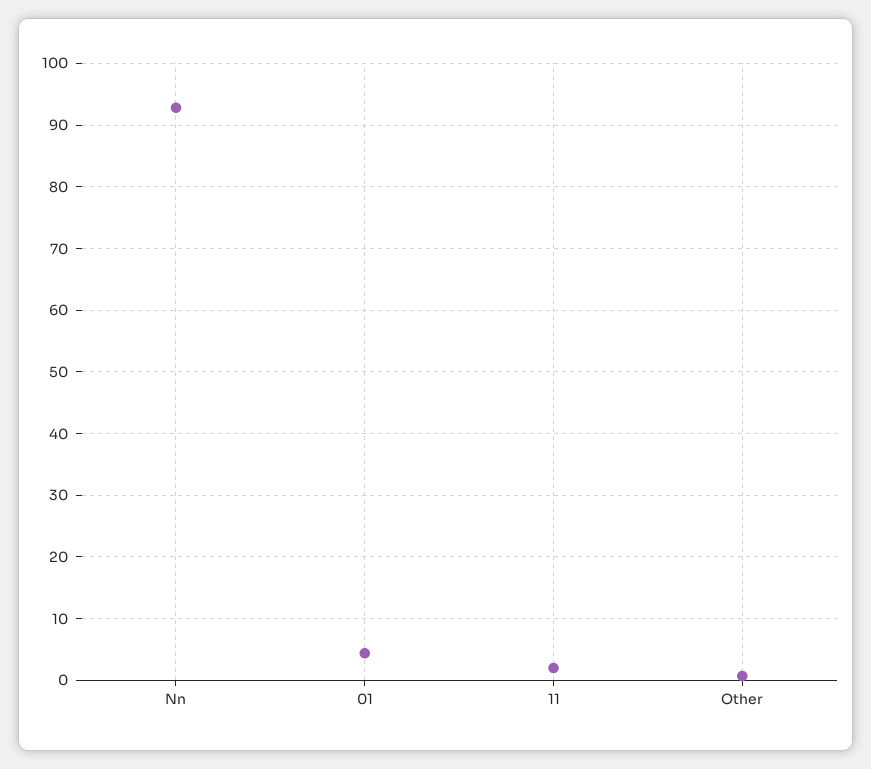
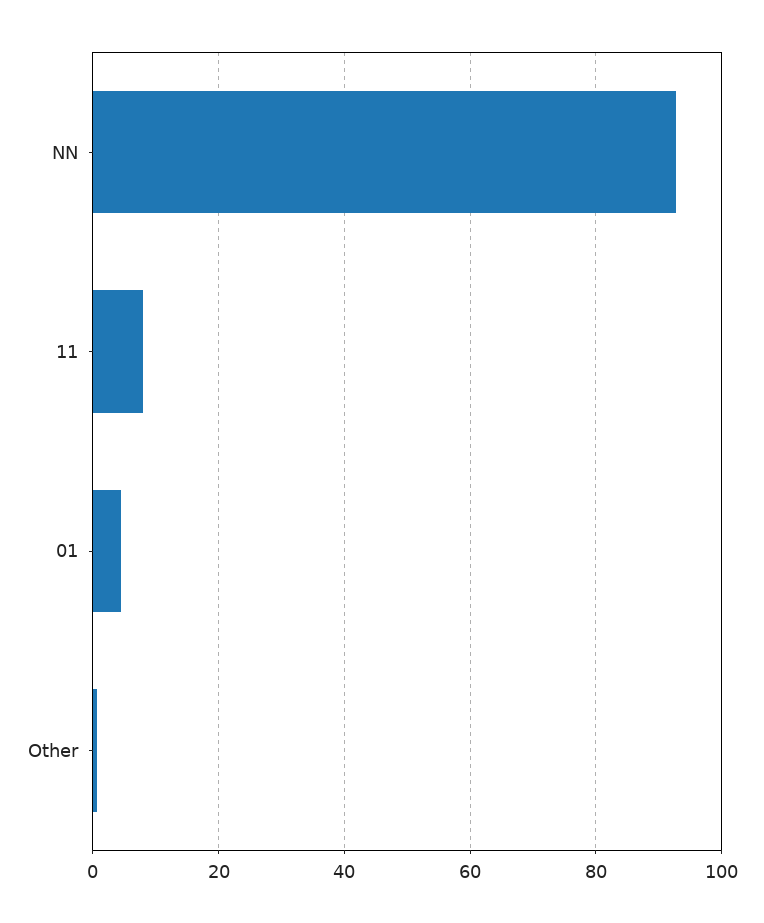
  {
    "Nn": 93,
    "01": 4,
-   "11": 2,
+   "11": 8,
    "Other": 1
  }

